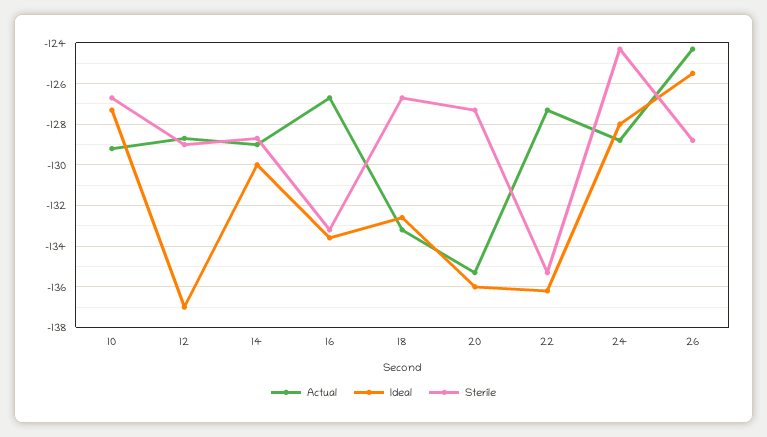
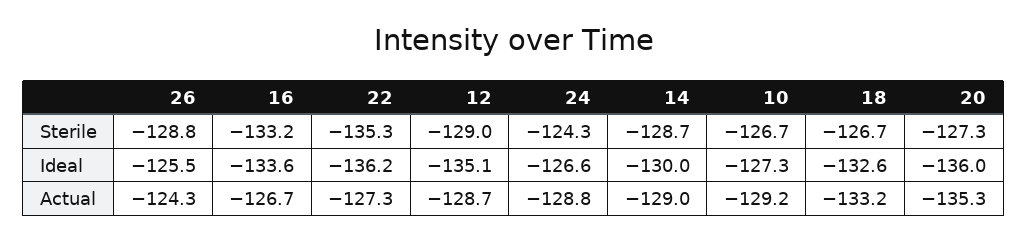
  {
    "Actual": {
      "10": -129.2,
      "12": -128.7,
      "14": -129,
      "16": -126.7,
      "18": -133.2,
      "20": -135.3,
      "22": -127.3,
      "24": -128.8,
      "26": -124.3
    },
    "Ideal": {
      "10": -127.3,
-     "12": -137,
+     "12": -135.1,
      "14": -130,
      "16": -133.6,
      "18": -132.6,
      "20": -136,
      "22": -136.2,
-     "24": -128,
+     "24": -126.6,
      "26": -125.5
    },
    "Sterile": {
      "10": -126.7,
      "12": -129,
      "14": -128.7,
      "16": -133.2,
      "18": -126.7,
      "20": -127.3,
      "22": -135.3,
      "24": -124.3,
      "26": -128.8
    }
  }

